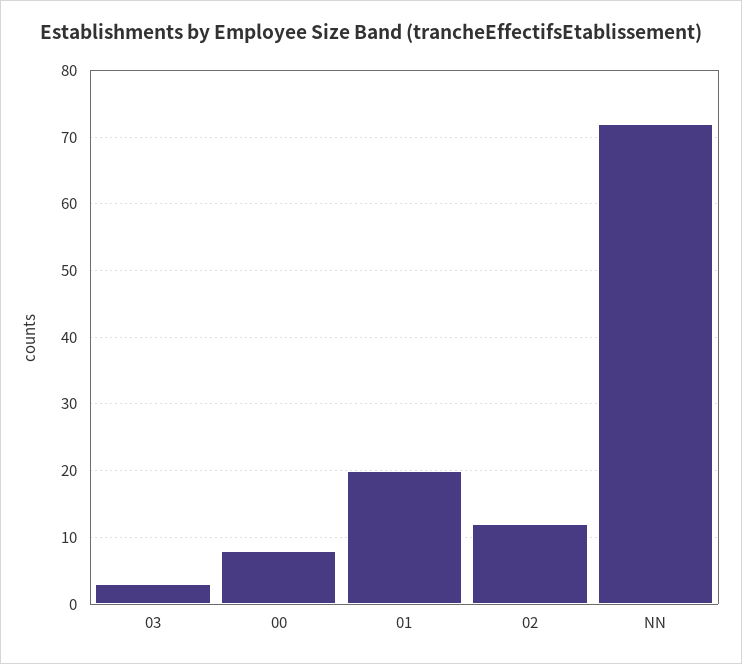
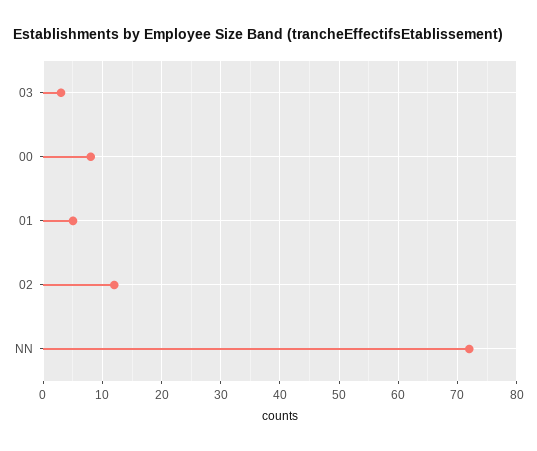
  {
    "03": 3,
    "00": 8,
-   "01": 20,
+   "01": 5,
    "02": 12,
    "NN": 72
  }

